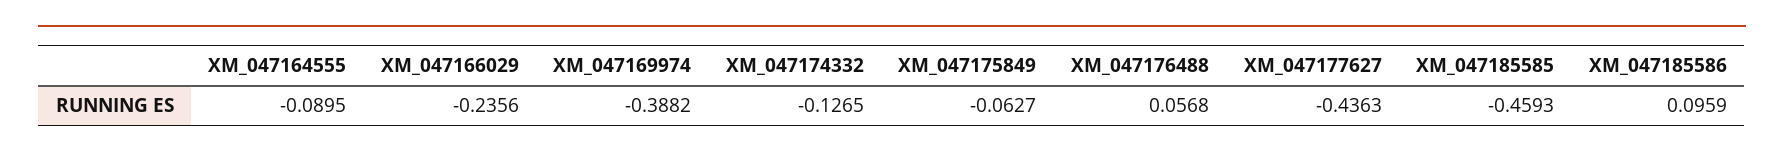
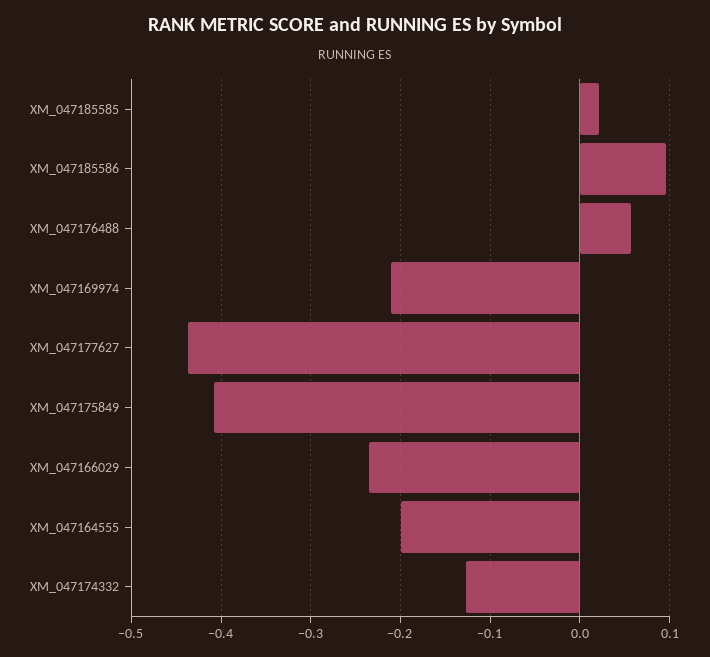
  {
-   "XM_047164555": -0.0895,
+   "XM_047164555": -0.2,
    "XM_047166029": -0.2356,
-   "XM_047169974": -0.3882,
+   "XM_047169974": -0.21,
    "XM_047174332": -0.1265,
-   "XM_047175849": -0.0627,
+   "XM_047175849": -0.41,
    "XM_047176488": 0.0568,
    "XM_047177627": -0.4363,
-   "XM_047185585": -0.4593,
+   "XM_047185585": 0.02,
    "XM_047185586": 0.0959
  }

